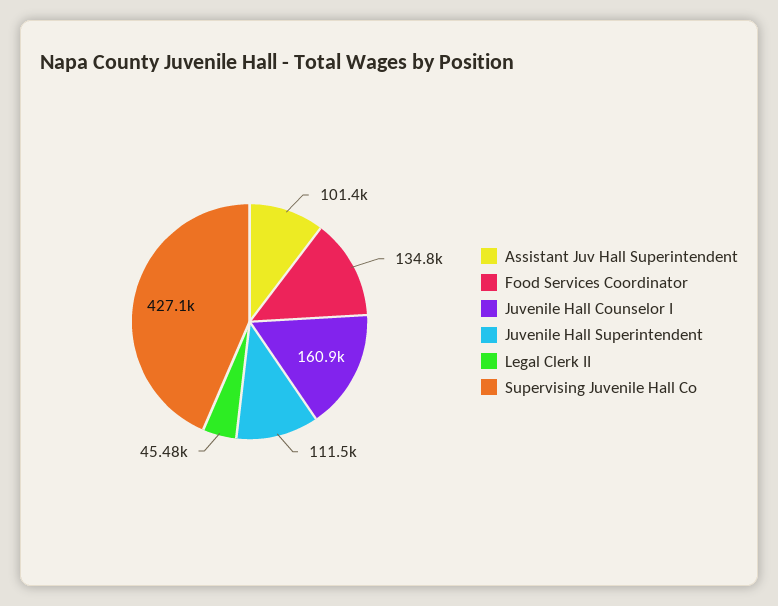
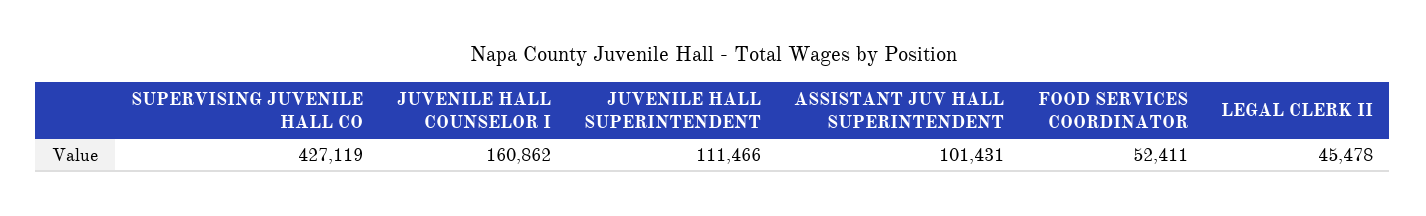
  {
    "Assistant Juv Hall Superintendent": 101431,
-   "Food Services Coordinator": 134800,
+   "Food Services Coordinator": 52411,
    "Juvenile Hall Counselor I": 160862,
    "Juvenile Hall Superintendent": 111466,
    "Legal Clerk II": 45478,
    "Supervising Juvenile Hall Co": 427119
  }

